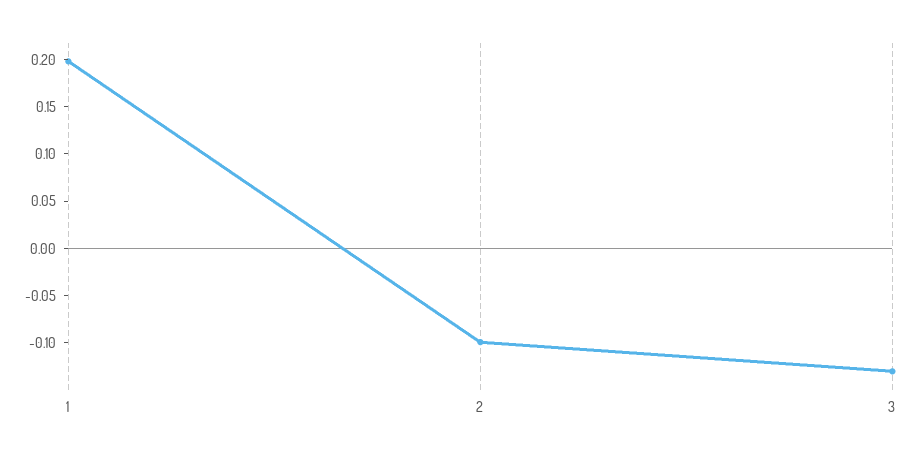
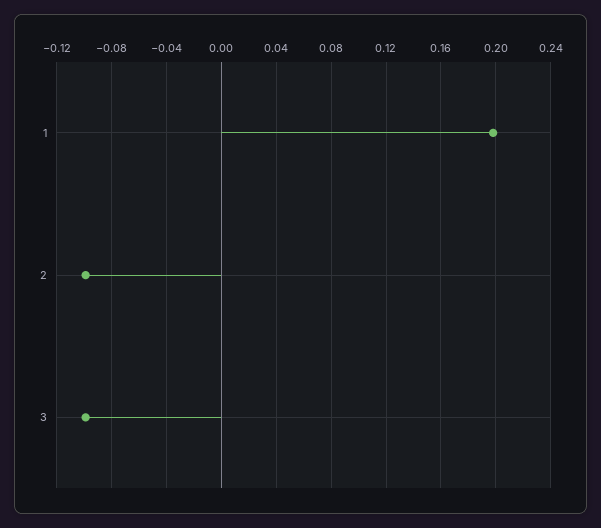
  {
    "1": 0.2,
    "2": -0.1,
-   "3": -0.13
+   "3": -0.1
  }

